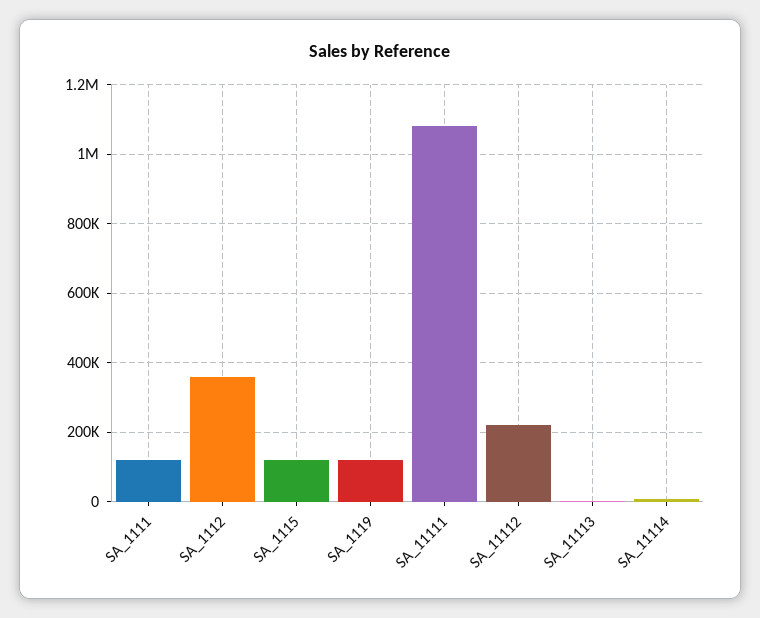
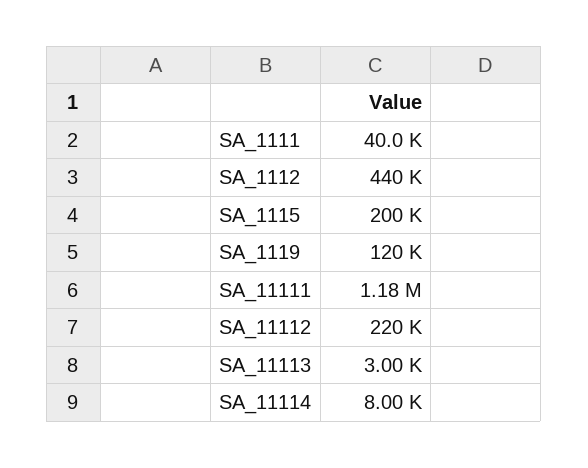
  {
-   "SA_1111": 120000,
+   "SA_1111": 40000,
-   "SA_1112": 360000,
+   "SA_1112": 440000,
-   "SA_1115": 120000,
+   "SA_1115": 200000,
    "SA_1119": 120000,
-   "SA_11111": 1080000,
+   "SA_11111": 1180000,
    "SA_11112": 220000,
    "SA_11113": 3000,
    "SA_11114": 8000
  }

